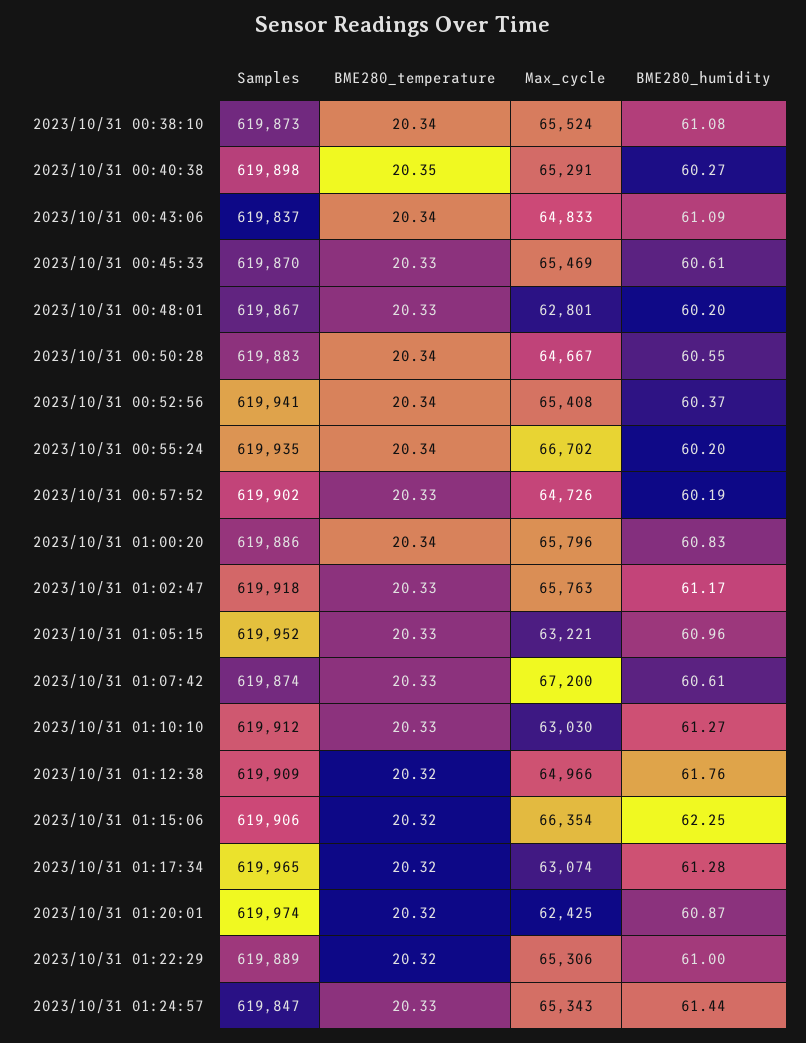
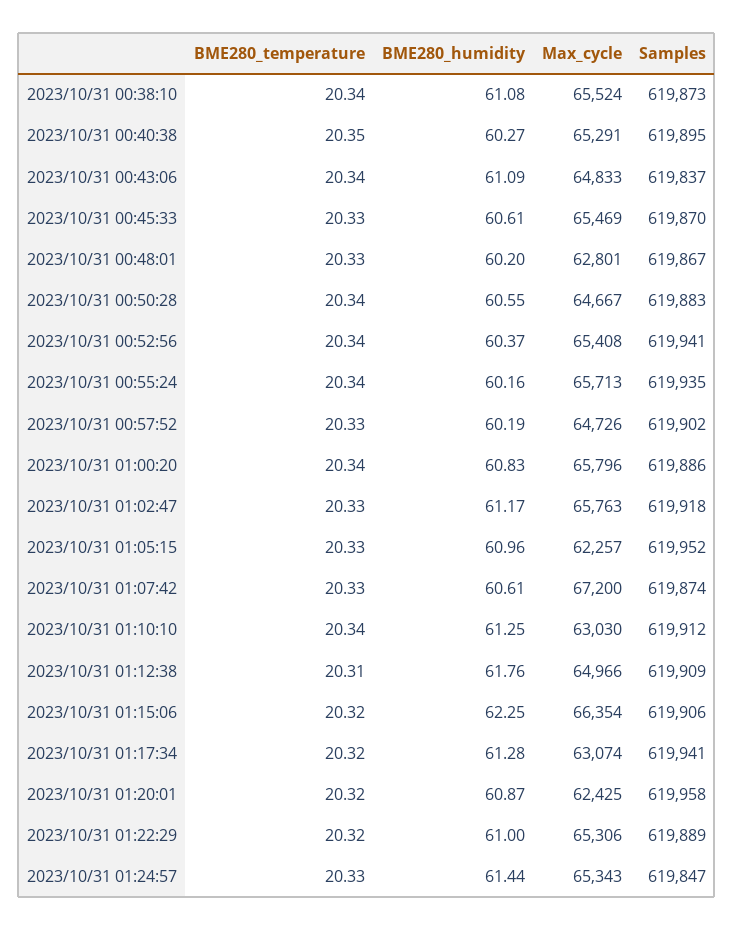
  {
    "Samples": {
      "2023/10/31 00:38:10": 619873,
-     "2023/10/31 00:40:38": 619898,
+     "2023/10/31 00:40:38": 619895,
      "2023/10/31 00:43:06": 619837,
      "2023/10/31 00:45:33": 619870,
      "2023/10/31 00:48:01": 619867,
      "2023/10/31 00:50:28": 619883,
      "2023/10/31 00:52:56": 619941,
      "2023/10/31 00:55:24": 619935,
      "2023/10/31 00:57:52": 619902,
      "2023/10/31 01:00:20": 619886,
      "2023/10/31 01:02:47": 619918,
      "2023/10/31 01:05:15": 619952,
      "2023/10/31 01:07:42": 619874,
      "2023/10/31 01:10:10": 619912,
      "2023/10/31 01:12:38": 619909,
      "2023/10/31 01:15:06": 619906,
-     "2023/10/31 01:17:34": 619965,
+     "2023/10/31 01:17:34": 619941,
-     "2023/10/31 01:20:01": 619974,
+     "2023/10/31 01:20:01": 619958,
      "2023/10/31 01:22:29": 619889,
      "2023/10/31 01:24:57": 619847
    },
    "BME280_temperature": {
      "2023/10/31 00:38:10": 20.34,
      "2023/10/31 00:40:38": 20.35,
      "2023/10/31 00:43:06": 20.34,
      "2023/10/31 00:45:33": 20.33,
      "2023/10/31 00:48:01": 20.33,
      "2023/10/31 00:50:28": 20.34,
      "2023/10/31 00:52:56": 20.34,
      "2023/10/31 00:55:24": 20.34,
      "2023/10/31 00:57:52": 20.33,
      "2023/10/31 01:00:20": 20.34,
      "2023/10/31 01:02:47": 20.33,
      "2023/10/31 01:05:15": 20.33,
      "2023/10/31 01:07:42": 20.33,
-     "2023/10/31 01:10:10": 20.33,
+     "2023/10/31 01:10:10": 20.34,
-     "2023/10/31 01:12:38": 20.32,
+     "2023/10/31 01:12:38": 20.31,
      "2023/10/31 01:15:06": 20.32,
      "2023/10/31 01:17:34": 20.32,
      "2023/10/31 01:20:01": 20.32,
      "2023/10/31 01:22:29": 20.32,
      "2023/10/31 01:24:57": 20.33
    },
    "Max_cycle": {
      "2023/10/31 00:38:10": 65524,
      "2023/10/31 00:40:38": 65291,
      "2023/10/31 00:43:06": 64833,
      "2023/10/31 00:45:33": 65469,
      "2023/10/31 00:48:01": 62801,
      "2023/10/31 00:50:28": 64667,
      "2023/10/31 00:52:56": 65408,
-     "2023/10/31 00:55:24": 66702,
+     "2023/10/31 00:55:24": 65713,
      "2023/10/31 00:57:52": 64726,
      "2023/10/31 01:00:20": 65796,
      "2023/10/31 01:02:47": 65763,
-     "2023/10/31 01:05:15": 63221,
+     "2023/10/31 01:05:15": 62257,
      "2023/10/31 01:07:42": 67200,
      "2023/10/31 01:10:10": 63030,
      "2023/10/31 01:12:38": 64966,
      "2023/10/31 01:15:06": 66354,
      "2023/10/31 01:17:34": 63074,
      "2023/10/31 01:20:01": 62425,
      "2023/10/31 01:22:29": 65306,
      "2023/10/31 01:24:57": 65343
    },
    "BME280_humidity": {
      "2023/10/31 00:38:10": 61.08,
      "2023/10/31 00:40:38": 60.27,
      "2023/10/31 00:43:06": 61.09,
      "2023/10/31 00:45:33": 60.61,
      "2023/10/31 00:48:01": 60.2,
      "2023/10/31 00:50:28": 60.55,
      "2023/10/31 00:52:56": 60.37,
-     "2023/10/31 00:55:24": 60.2,
+     "2023/10/31 00:55:24": 60.16,
      "2023/10/31 00:57:52": 60.19,
      "2023/10/31 01:00:20": 60.83,
      "2023/10/31 01:02:47": 61.17,
      "2023/10/31 01:05:15": 60.96,
      "2023/10/31 01:07:42": 60.61,
-     "2023/10/31 01:10:10": 61.27,
+     "2023/10/31 01:10:10": 61.25,
      "2023/10/31 01:12:38": 61.76,
      "2023/10/31 01:15:06": 62.25,
      "2023/10/31 01:17:34": 61.28,
      "2023/10/31 01:20:01": 60.87,
      "2023/10/31 01:22:29": 61,
      "2023/10/31 01:24:57": 61.44
    }
  }

